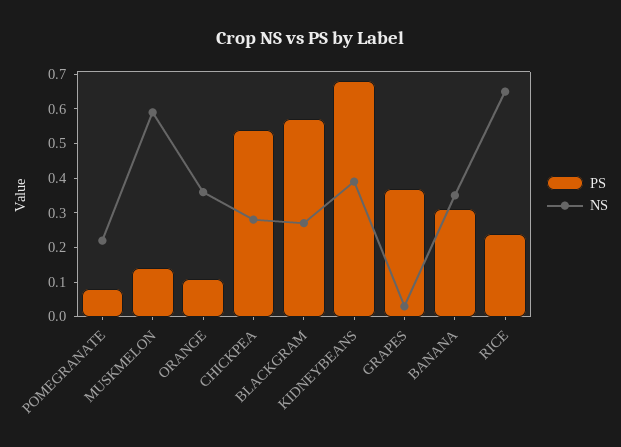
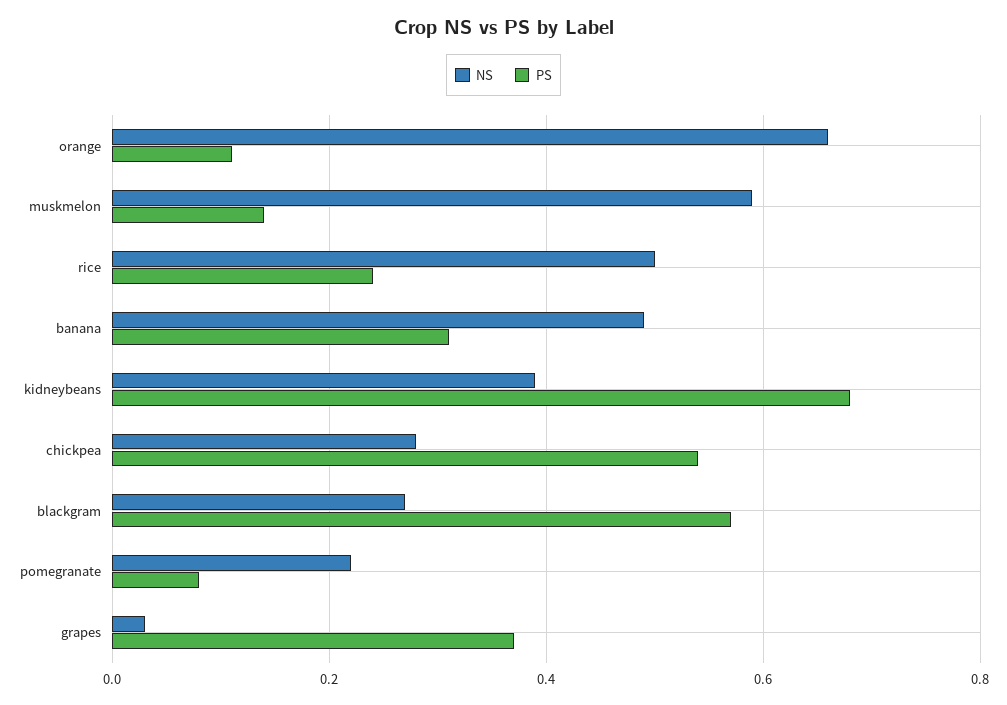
  {
    "PS": {
      "POMEGRANATE": 0.1,
      "MUSKMELON": 0.15,
      "ORANGE": 0.1,
      "CHICKPEA": 0.55,
      "BLACKGRAM": 0.55,
      "KIDNEYBEANS": 0.7,
      "GRAPES": 0.35,
      "BANANA": 0.3,
      "RICE": 0.25
    },
    "NS": {
      "POMEGRANATE": 0.2,
      "MUSKMELON": 0.6,
-     "ORANGE": 0.35,
+     "ORANGE": 0.65,
      "CHICKPEA": 0.3,
      "BLACKGRAM": 0.25,
      "KIDNEYBEANS": 0.4,
      "GRAPES": 0.05,
-     "BANANA": 0.35,
+     "BANANA": 0.5,
-     "RICE": 0.65
+     "RICE": 0.5
    }
  }

